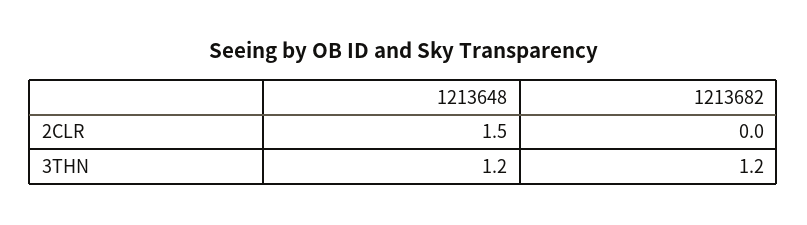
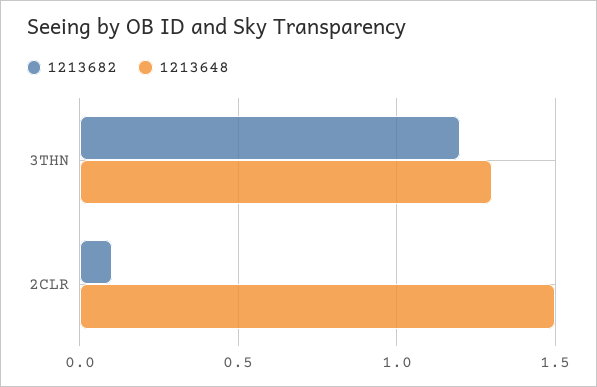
  {
    "1213648": {
      "2CLR": 1.5,
-     "3THN": 1.2
+     "3THN": 1.3
    },
    "1213682": {
-     "2CLR": 0,
+     "2CLR": 0.1,
      "3THN": 1.2
    }
  }

